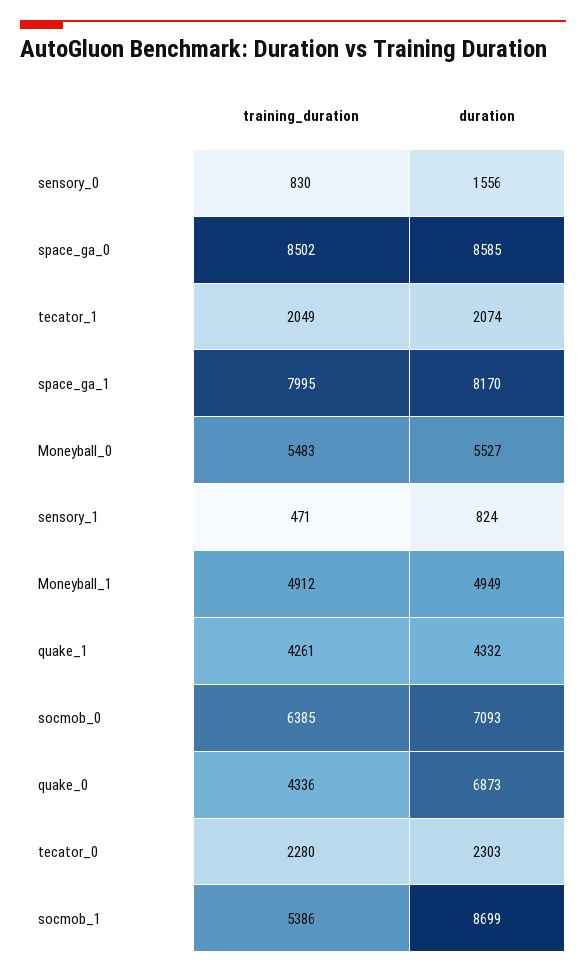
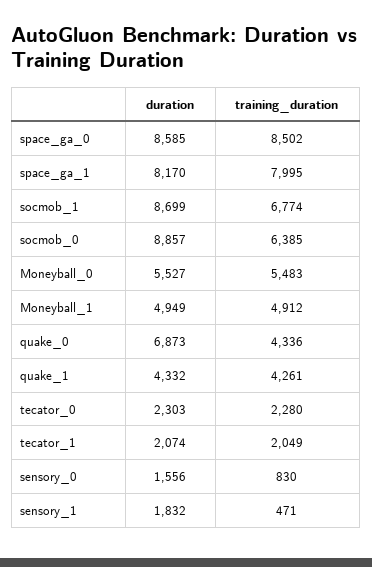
  {
    "training_duration": {
      "sensory_0": 830,
      "space_ga_0": 8502,
      "tecator_1": 2049,
      "space_ga_1": 7995,
      "Moneyball_0": 5483,
      "sensory_1": 471,
      "Moneyball_1": 4912,
      "quake_1": 4261,
      "socmob_0": 6385,
      "quake_0": 4336,
      "tecator_0": 2280,
-     "socmob_1": 5386
+     "socmob_1": 6774
    },
    "duration": {
      "sensory_0": 1556,
      "space_ga_0": 8585,
      "tecator_1": 2074,
      "space_ga_1": 8170,
      "Moneyball_0": 5527,
-     "sensory_1": 824,
+     "sensory_1": 1832,
      "Moneyball_1": 4949,
      "quake_1": 4332,
-     "socmob_0": 7093,
+     "socmob_0": 8857,
      "quake_0": 6873,
      "tecator_0": 2303,
      "socmob_1": 8699
    }
  }

